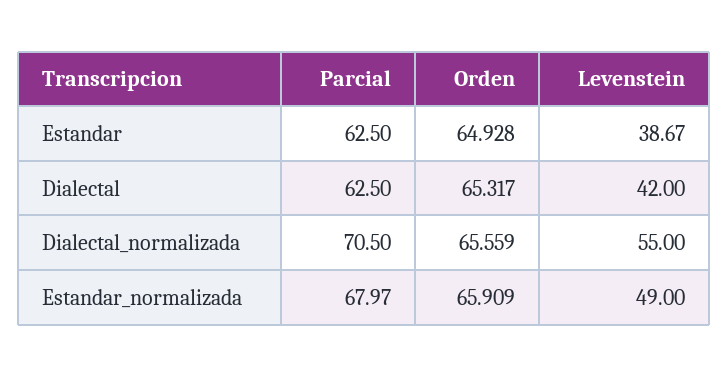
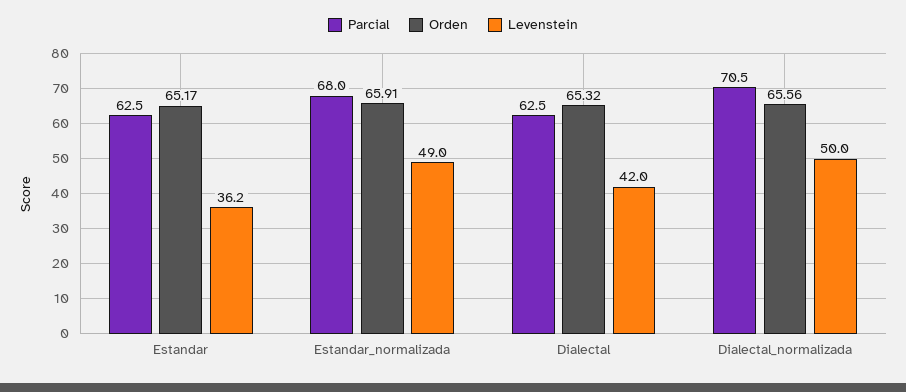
  {
    "Parcial": {
      "Estandar": 62.5,
      "Dialectal": 62.5,
      "Dialectal_normalizada": 70.5,
      "Estandar_normalizada": 67.97
    },
    "Orden": {
-     "Estandar": 64.928,
+     "Estandar": 65.17,
      "Dialectal": 65.317,
      "Dialectal_normalizada": 65.559,
      "Estandar_normalizada": 65.909
    },
    "Levenstein": {
-     "Estandar": 38.67,
+     "Estandar": 36.2,
      "Dialectal": 42,
-     "Dialectal_normalizada": 55,
+     "Dialectal_normalizada": 50,
      "Estandar_normalizada": 49
    }
  }

